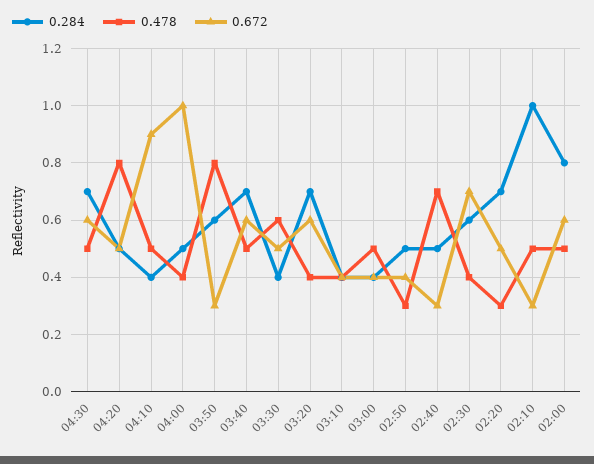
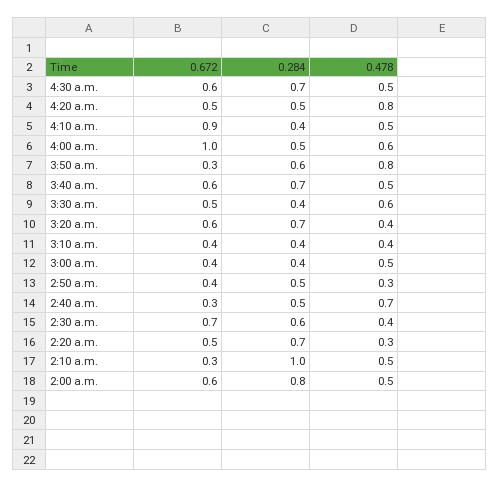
  {
    "0.284": {
      "04:30": 0.7,
      "04:20": 0.5,
      "04:10": 0.4,
      "04:00": 0.5,
      "03:50": 0.6,
      "03:40": 0.7,
      "03:30": 0.4,
      "03:20": 0.7,
      "03:10": 0.4,
      "03:00": 0.4,
      "02:50": 0.5,
      "02:40": 0.5,
      "02:30": 0.6,
      "02:20": 0.7,
      "02:10": 1,
      "02:00": 0.8
    },
    "0.478": {
      "04:30": 0.5,
      "04:20": 0.8,
      "04:10": 0.5,
-     "04:00": 0.4,
+     "04:00": 0.6,
      "03:50": 0.8,
      "03:40": 0.5,
      "03:30": 0.6,
      "03:20": 0.4,
      "03:10": 0.4,
      "03:00": 0.5,
      "02:50": 0.3,
      "02:40": 0.7,
      "02:30": 0.4,
      "02:20": 0.3,
      "02:10": 0.5,
      "02:00": 0.5
    },
    "0.672": {
      "04:30": 0.6,
      "04:20": 0.5,
      "04:10": 0.9,
      "04:00": 1,
      "03:50": 0.3,
      "03:40": 0.6,
      "03:30": 0.5,
      "03:20": 0.6,
      "03:10": 0.4,
      "03:00": 0.4,
      "02:50": 0.4,
      "02:40": 0.3,
      "02:30": 0.7,
      "02:20": 0.5,
      "02:10": 0.3,
      "02:00": 0.6
    }
  }

